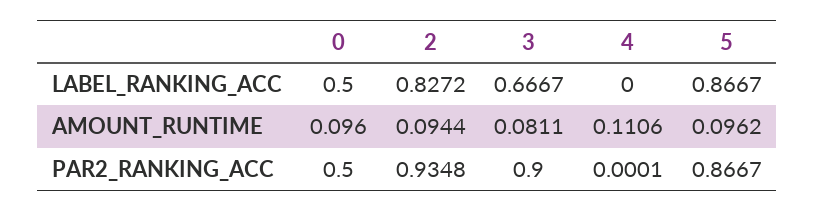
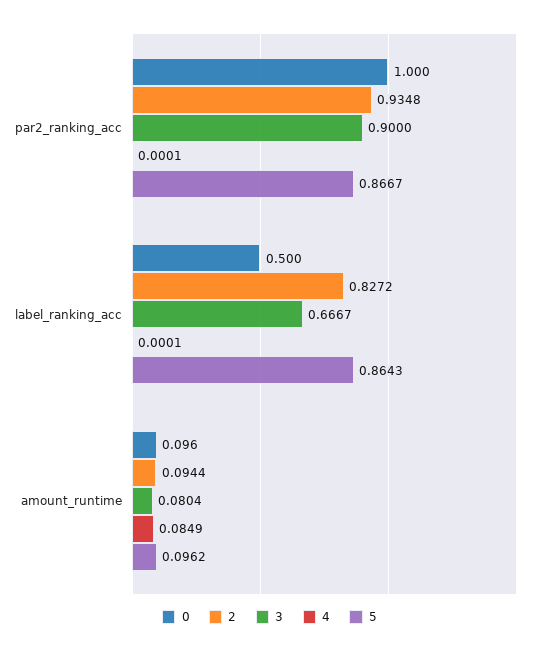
  {
    "0": {
      "LABEL_RANKING_ACC": 0.5,
      "AMOUNT_RUNTIME": 0.096,
-     "PAR2_RANKING_ACC": 0.5
+     "PAR2_RANKING_ACC": 1
    },
    "2": {
      "LABEL_RANKING_ACC": 0.8272,
      "AMOUNT_RUNTIME": 0.0944,
      "PAR2_RANKING_ACC": 0.9348
    },
    "3": {
      "LABEL_RANKING_ACC": 0.6667,
-     "AMOUNT_RUNTIME": 0.0811,
+     "AMOUNT_RUNTIME": 0.0804,
      "PAR2_RANKING_ACC": 0.9
    },
    "4": {
-     "LABEL_RANKING_ACC": 0,
+     "LABEL_RANKING_ACC": 0.0001,
-     "AMOUNT_RUNTIME": 0.1106,
+     "AMOUNT_RUNTIME": 0.0849,
      "PAR2_RANKING_ACC": 0.0001
    },
    "5": {
-     "LABEL_RANKING_ACC": 0.8667,
+     "LABEL_RANKING_ACC": 0.8643,
      "AMOUNT_RUNTIME": 0.0962,
      "PAR2_RANKING_ACC": 0.8667
    }
  }

